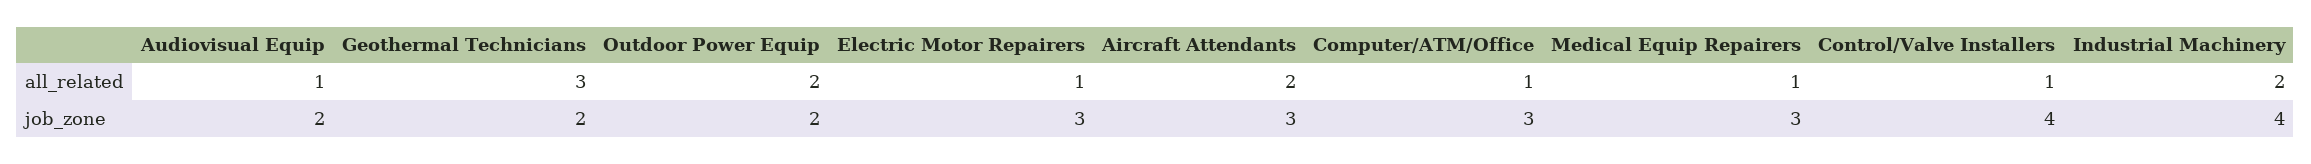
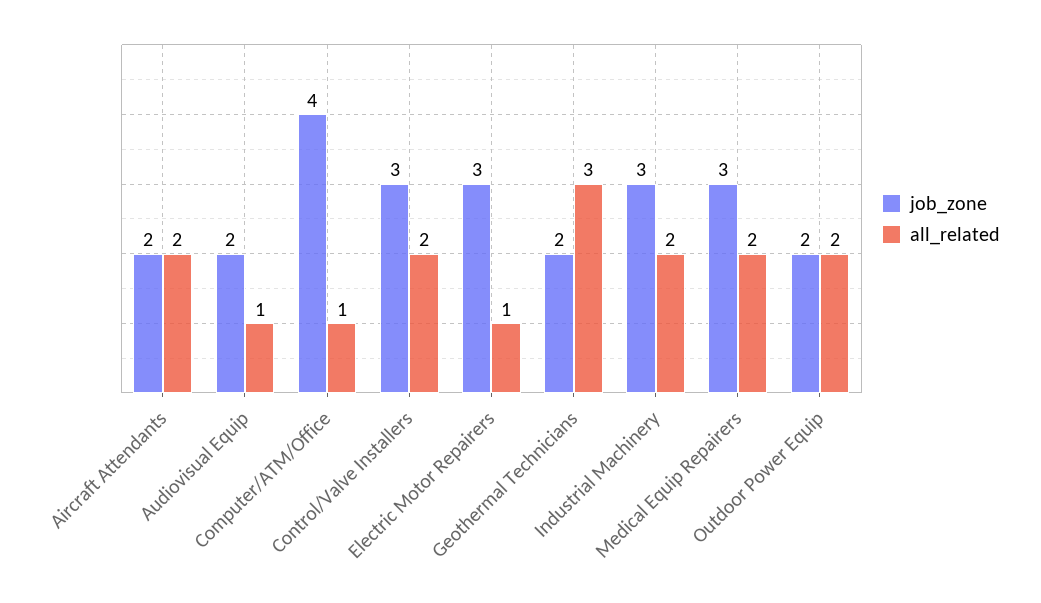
  {
    "all_related": {
      "Audiovisual Equip": 1,
      "Geothermal Technicians": 3,
      "Outdoor Power Equip": 2,
      "Electric Motor Repairers": 1,
      "Aircraft Attendants": 2,
      "Computer/ATM/Office": 1,
-     "Medical Equip Repairers": 1,
+     "Medical Equip Repairers": 2,
-     "Control/Valve Installers": 1,
+     "Control/Valve Installers": 2,
      "Industrial Machinery": 2
    },
    "job_zone": {
      "Audiovisual Equip": 2,
      "Geothermal Technicians": 2,
      "Outdoor Power Equip": 2,
      "Electric Motor Repairers": 3,
-     "Aircraft Attendants": 3,
+     "Aircraft Attendants": 2,
-     "Computer/ATM/Office": 3,
+     "Computer/ATM/Office": 4,
      "Medical Equip Repairers": 3,
-     "Control/Valve Installers": 4,
+     "Control/Valve Installers": 3,
-     "Industrial Machinery": 4
+     "Industrial Machinery": 3
    }
  }

